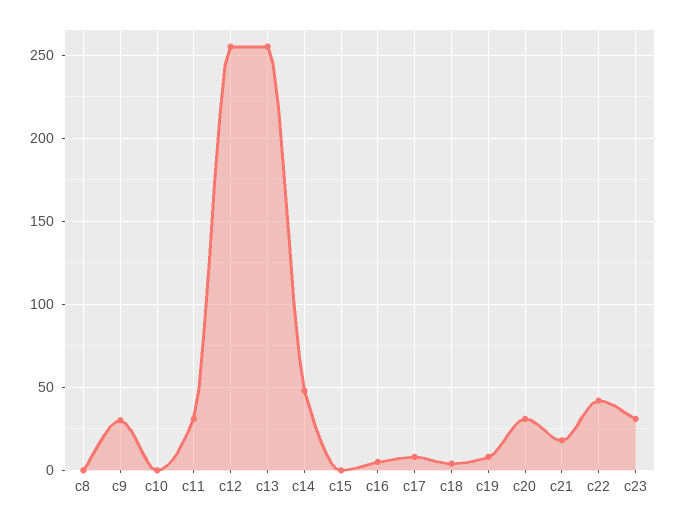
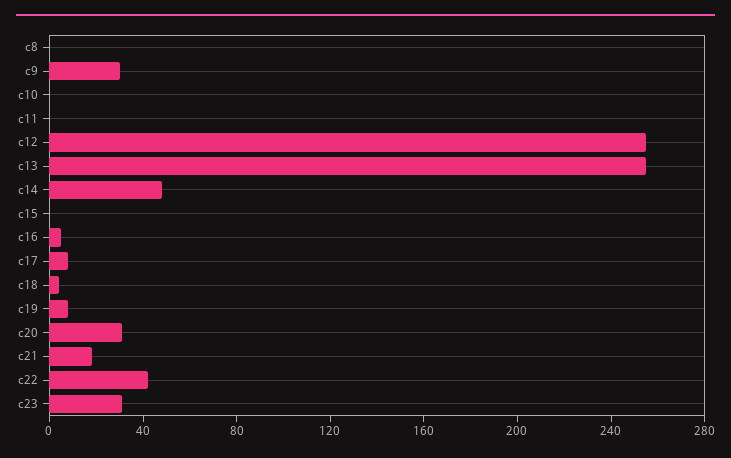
  {
    "c8": 0,
    "c9": 30,
    "c10": 0,
-   "c11": 30,
+   "c11": 0,
    "c12": 255,
    "c13": 255,
    "c14": 50,
    "c15": 0,
    "c16": 5,
    "c17": 10,
    "c18": 5,
    "c19": 10,
    "c20": 30,
    "c21": 20,
    "c22": 40,
    "c23": 30
  }

